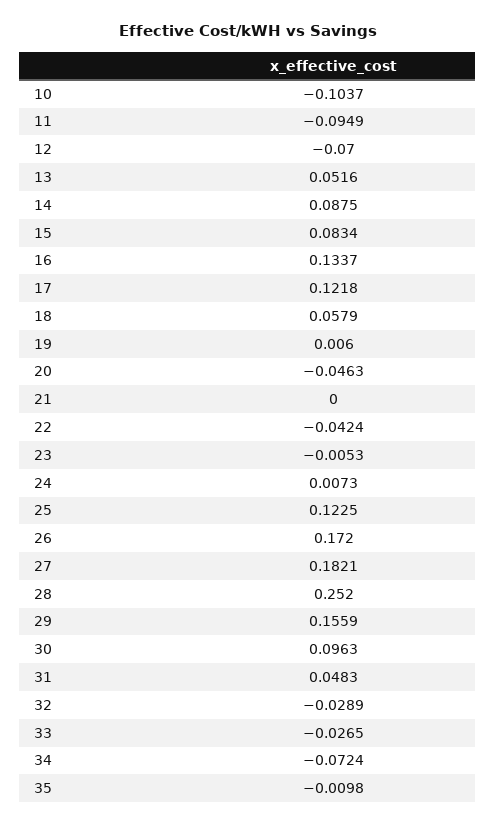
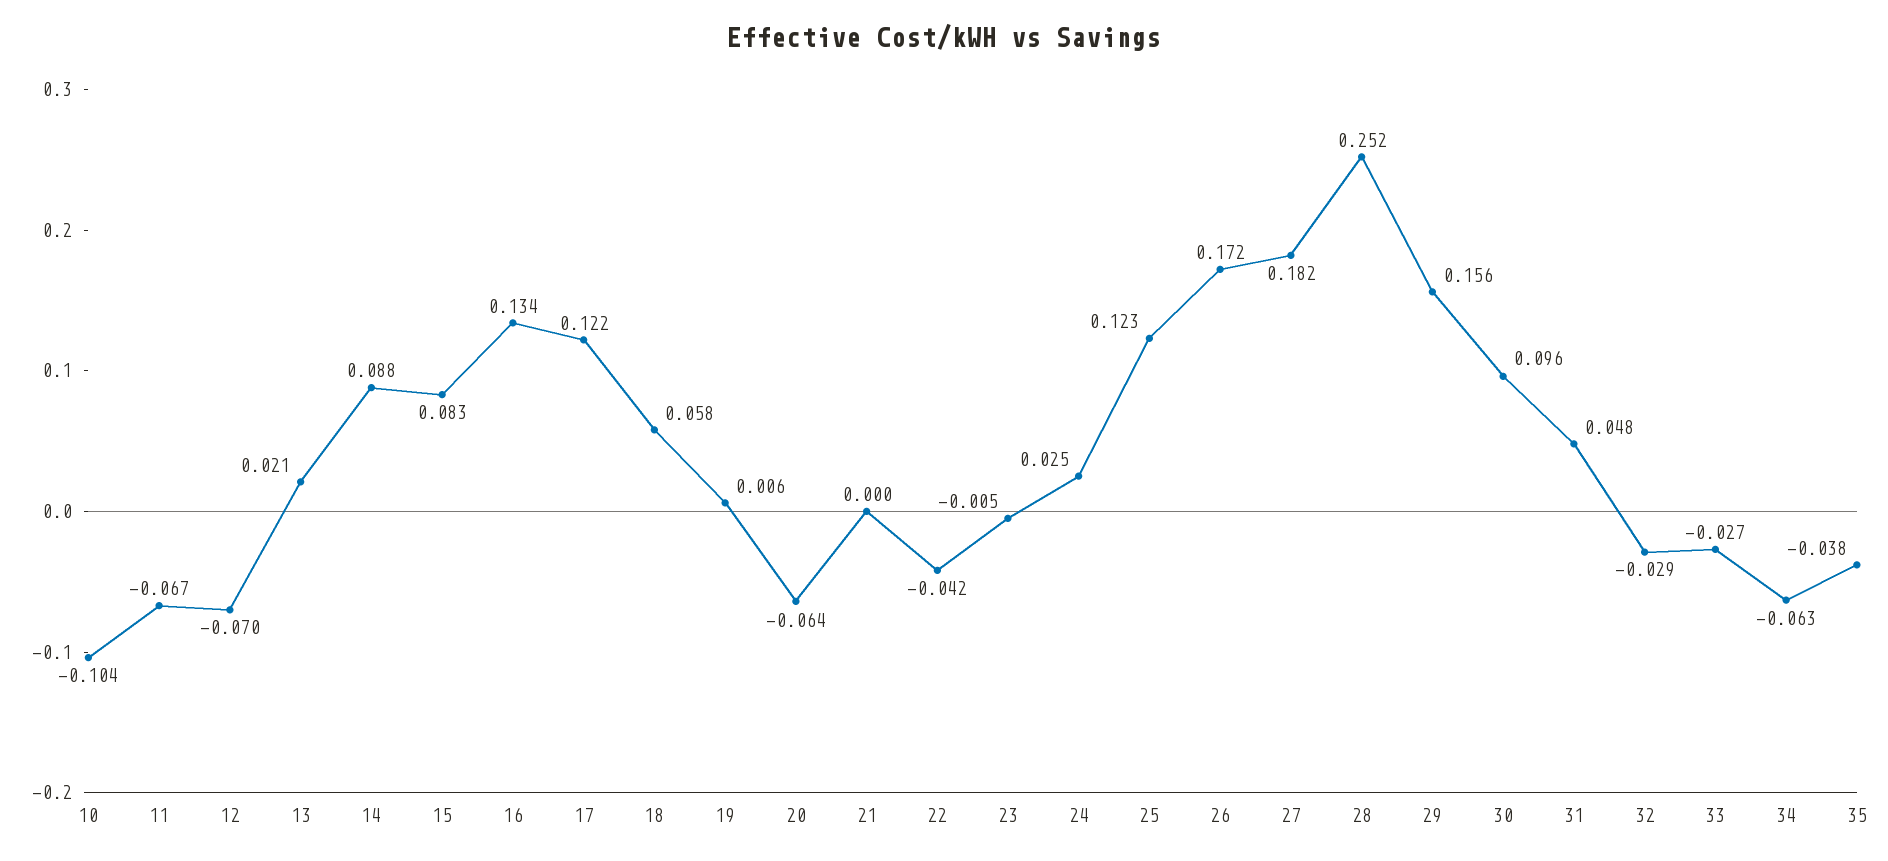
  {
    "10": -0.1037,
-   "11": -0.0949,
+   "11": -0.067,
    "12": -0.07,
-   "13": 0.0516,
+   "13": 0.021,
    "14": 0.0875,
    "15": 0.0834,
    "16": 0.1337,
    "17": 0.1218,
    "18": 0.0579,
    "19": 0.006,
-   "20": -0.0463,
+   "20": -0.064,
    "21": 0,
    "22": -0.0424,
    "23": -0.0053,
-   "24": 0.0073,
+   "24": 0.025,
    "25": 0.1225,
    "26": 0.172,
    "27": 0.1821,
    "28": 0.252,
    "29": 0.1559,
    "30": 0.0963,
    "31": 0.0483,
    "32": -0.0289,
    "33": -0.0265,
-   "34": -0.0724,
+   "34": -0.063,
-   "35": -0.0098
+   "35": -0.038
  }

